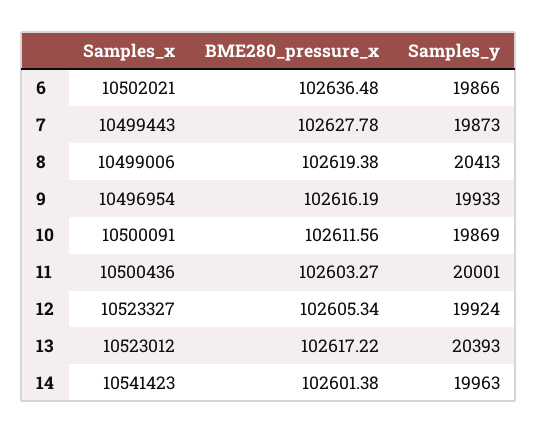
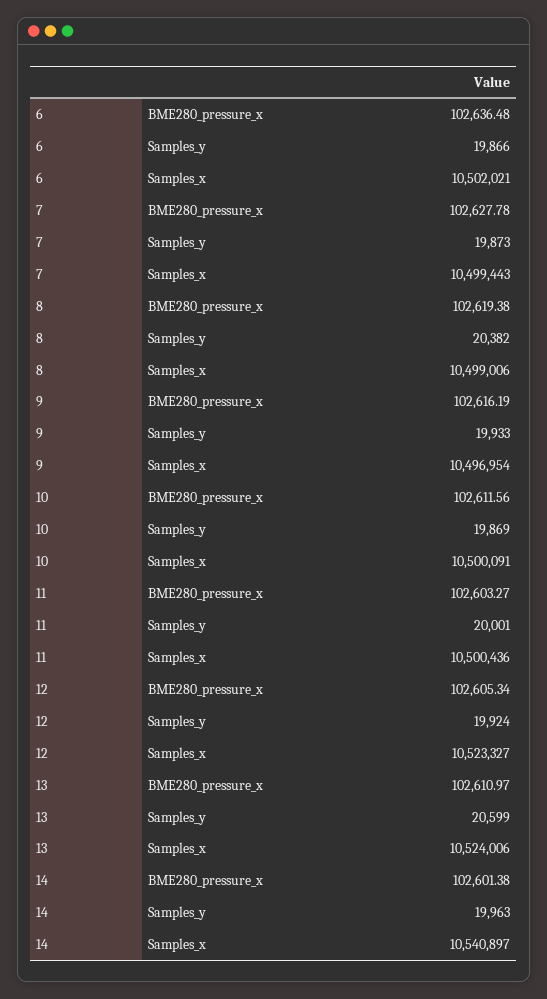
  {
    "Samples_x": {
      "6": 10502021,
      "7": 10499443,
      "8": 10499006,
      "9": 10496954,
      "10": 10500091,
      "11": 10500436,
      "12": 10523327,
-     "13": 10523012,
+     "13": 10524006,
-     "14": 10541423
+     "14": 10540897
    },
    "BME280_pressure_x": {
      "6": 102636.48,
      "7": 102627.78,
      "8": 102619.38,
      "9": 102616.19,
      "10": 102611.56,
      "11": 102603.27,
      "12": 102605.34,
-     "13": 102617.22,
+     "13": 102610.97,
      "14": 102601.38
    },
    "Samples_y": {
      "6": 19866,
      "7": 19873,
-     "8": 20413,
+     "8": 20382,
      "9": 19933,
      "10": 19869,
      "11": 20001,
      "12": 19924,
-     "13": 20393,
+     "13": 20599,
      "14": 19963
    }
  }

